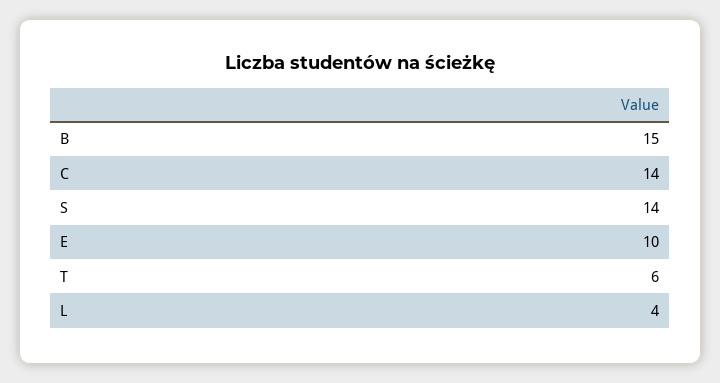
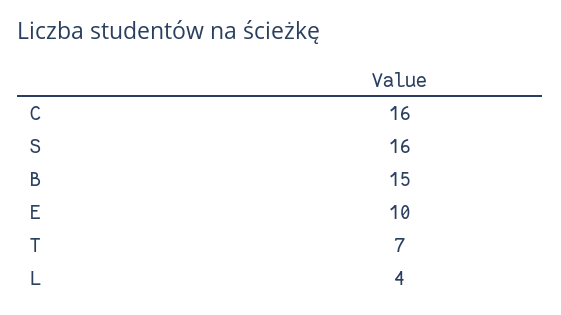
  {
    "B": 15,
-   "C": 14,
+   "C": 16,
-   "S": 14,
+   "S": 16,
    "E": 10,
-   "T": 6,
+   "T": 7,
    "L": 4
  }

